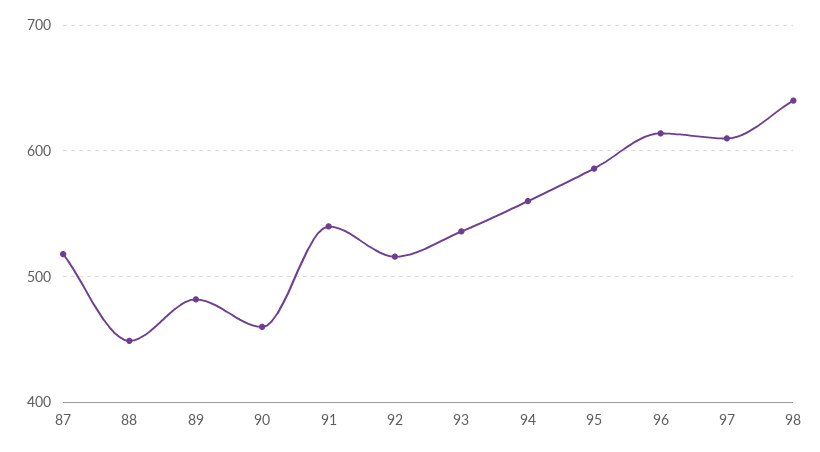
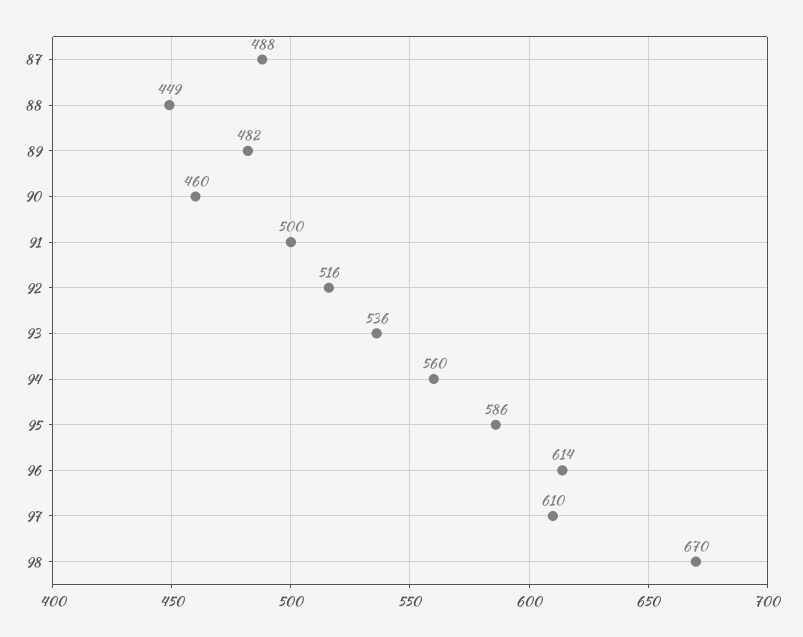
  {
-   "87": 520,
+   "87": 488,
    "88": 449,
    "89": 482,
    "90": 460,
-   "91": 540,
+   "91": 500,
    "92": 516,
    "93": 536,
    "94": 560,
    "95": 586,
    "96": 614,
    "97": 610,
-   "98": 640
+   "98": 670
  }

